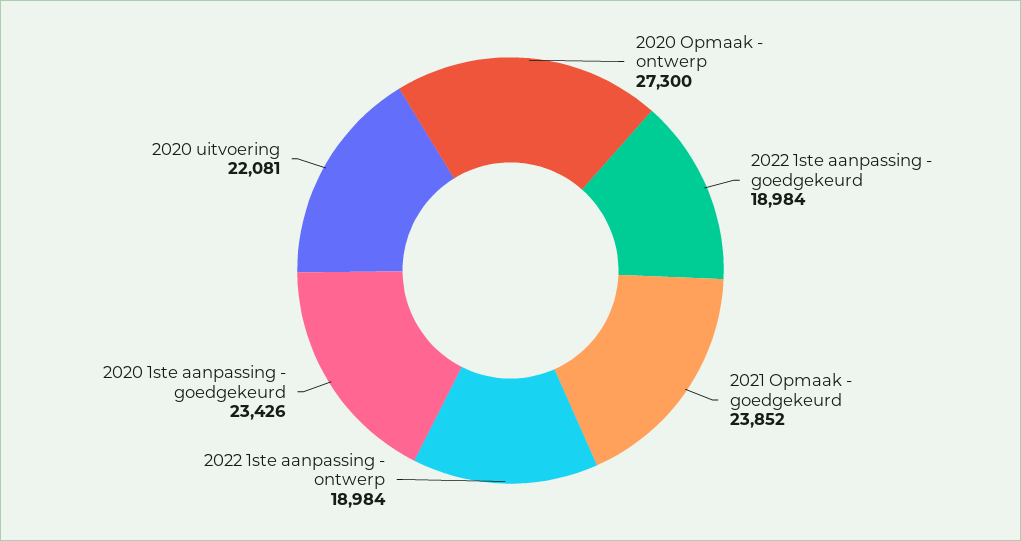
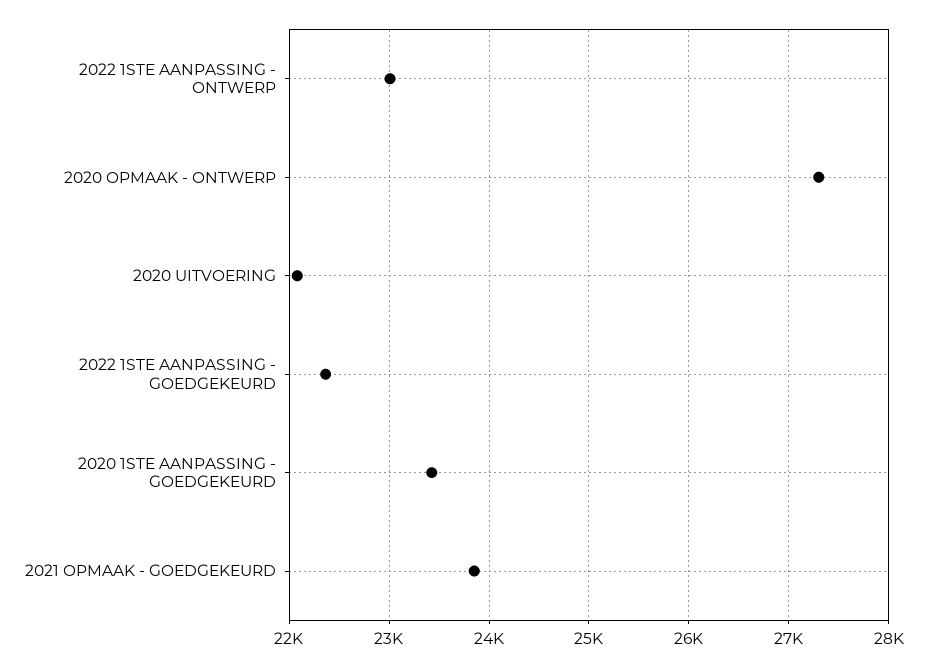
  {
    "2020 Opmaak - ontwerp": 27300,
-   "2022 1ste aanpassing - goedgekeurd": 18984,
+   "2022 1ste aanpassing - goedgekeurd": 22400,
    "2021 Opmaak - goedgekeurd": 23852,
-   "2022 1ste aanpassing - ontwerp": 18984,
+   "2022 1ste aanpassing - ontwerp": 23000,
    "2020 1ste aanpassing - goedgekeurd": 23426,
    "2020 uitvoering": 22081
  }

